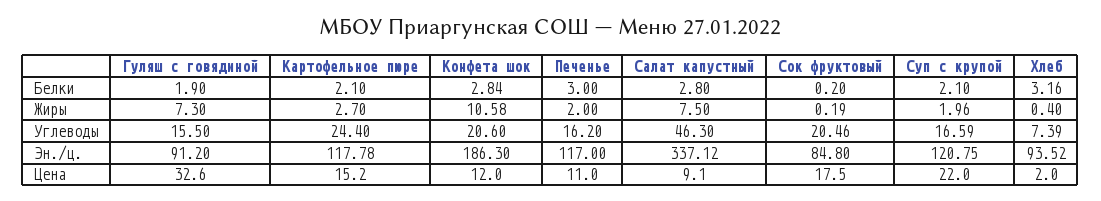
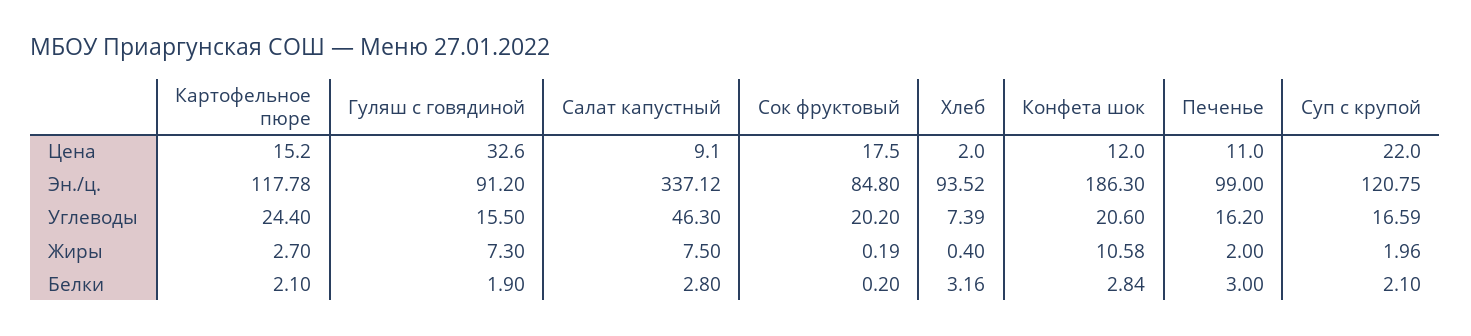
  {
    "Гуляш с говядиной": {
      "Белки": 1.9,
      "Жиры": 7.3,
      "Углеводы": 15.5,
      "Эн./ц.": 91.2,
      "Цена": 32.6
    },
    "Картофельное пюре": {
      "Белки": 2.1,
      "Жиры": 2.7,
      "Углеводы": 24.4,
      "Эн./ц.": 117.78,
      "Цена": 15.2
    },
    "Конфета шок": {
      "Белки": 2.84,
      "Жиры": 10.58,
      "Углеводы": 20.6,
      "Эн./ц.": 186.3,
      "Цена": 12
    },
    "Печенье": {
      "Белки": 3,
      "Жиры": 2,
      "Углеводы": 16.2,
-     "Эн./ц.": 117,
+     "Эн./ц.": 99,
      "Цена": 11
    },
    "Салат капустный": {
      "Белки": 2.8,
      "Жиры": 7.5,
      "Углеводы": 46.3,
      "Эн./ц.": 337.12,
      "Цена": 9.1
    },
    "Сок фруктовый": {
      "Белки": 0.2,
      "Жиры": 0.19,
-     "Углеводы": 20.46,
+     "Углеводы": 20.2,
      "Эн./ц.": 84.8,
      "Цена": 17.5
    },
    "Суп с крупой": {
      "Белки": 2.1,
      "Жиры": 1.96,
      "Углеводы": 16.59,
      "Эн./ц.": 120.75,
      "Цена": 22
    },
    "Хлеб": {
      "Белки": 3.16,
      "Жиры": 0.4,
      "Углеводы": 7.39,
      "Эн./ц.": 93.52,
      "Цена": 2
    }
  }

